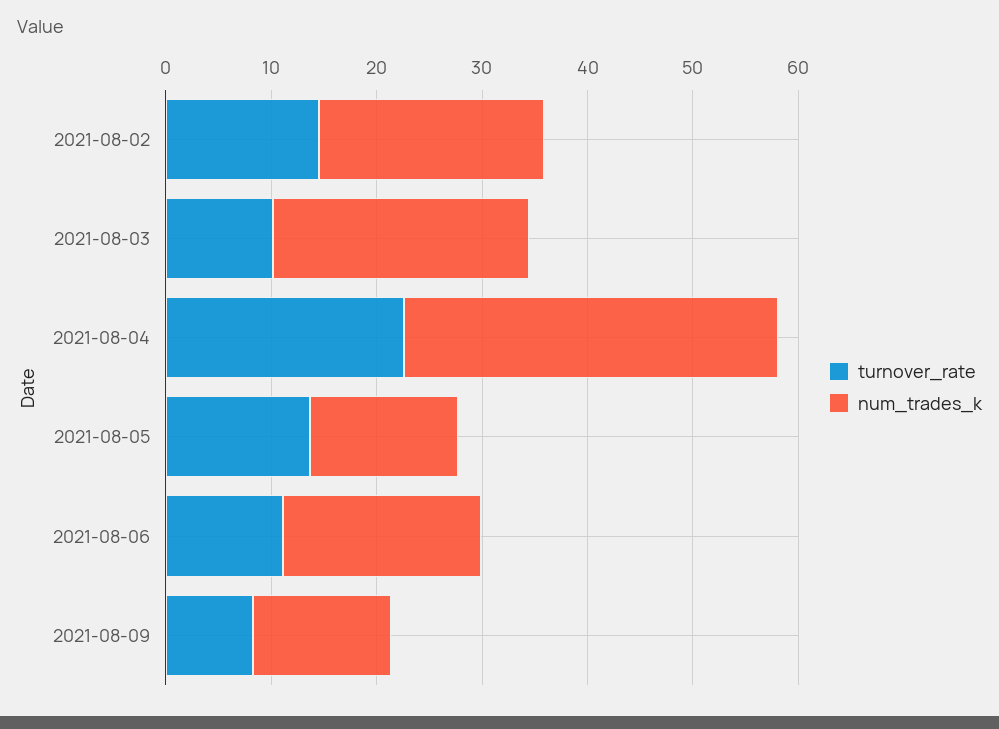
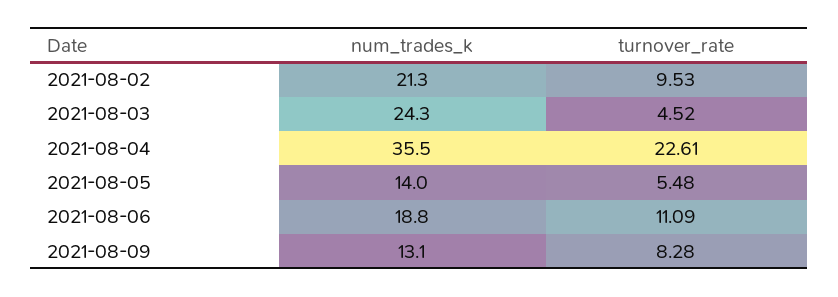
  {
    "turnover_rate": {
-     "2021-08-02": 14,
+     "2021-08-02": 9.53,
-     "2021-08-03": 10,
+     "2021-08-03": 4.52,
      "2021-08-04": 22.61,
-     "2021-08-05": 14,
+     "2021-08-05": 5.48,
      "2021-08-06": 11.09,
      "2021-08-09": 8.28
    },
    "num_trades_k": {
      "2021-08-02": 21.3,
      "2021-08-03": 24.3,
      "2021-08-04": 35.5,
      "2021-08-05": 14,
      "2021-08-06": 18.8,
      "2021-08-09": 13.1
    }
  }

